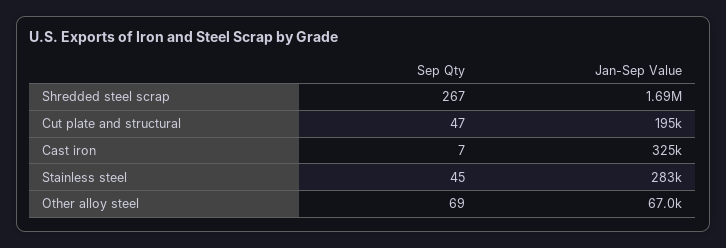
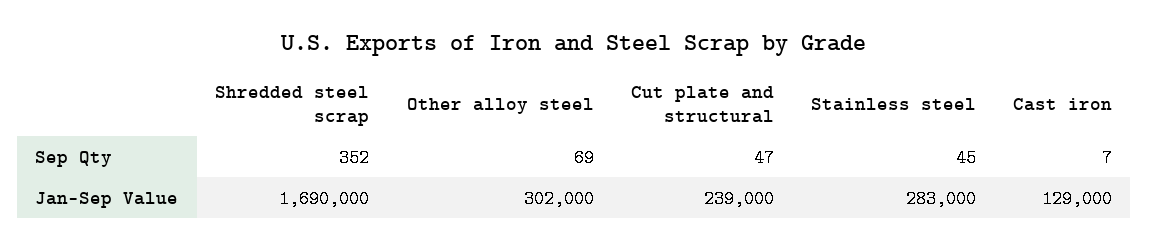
  {
    "Sep Qty": {
-     "Shredded steel scrap": 267,
+     "Shredded steel scrap": 352,
      "Cut plate and structural": 47,
      "Cast iron": 7,
      "Stainless steel": 45,
      "Other alloy steel": 69
    },
    "Jan-Sep Value": {
      "Shredded steel scrap": 1690000,
-     "Cut plate and structural": 195000,
+     "Cut plate and structural": 239000,
-     "Cast iron": 325000,
+     "Cast iron": 129000,
      "Stainless steel": 283000,
-     "Other alloy steel": 67000
+     "Other alloy steel": 302000
    }
  }

